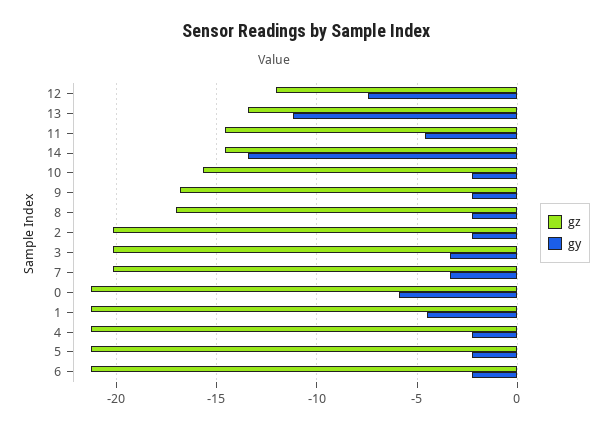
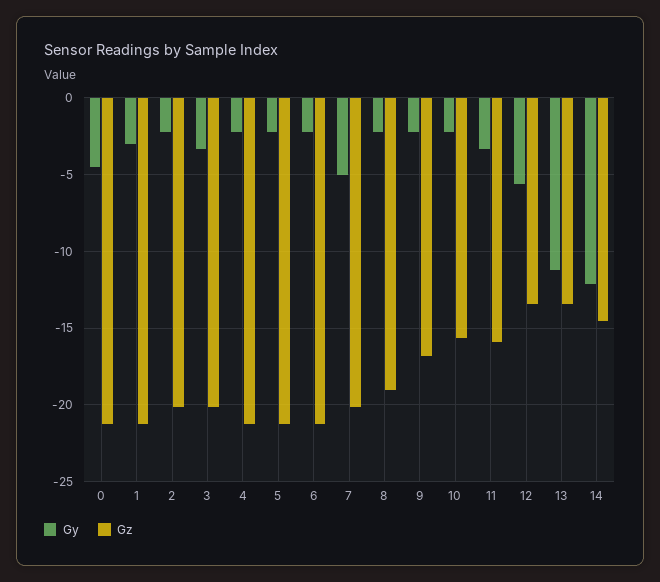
  {
    "gz": {
-     "12": -12,
+     "12": -13.5,
      "13": -13.5,
-     "11": -14.5,
+     "11": -16,
      "14": -14.5,
      "10": -15.5,
      "9": -17,
-     "8": -17,
+     "8": -19,
      "2": -20,
      "3": -20,
      "7": -20,
      "0": -21.5,
      "1": -21.5,
      "4": -21.5,
      "5": -21.5,
      "6": -21.5
    },
    "gy": {
-     "12": -7.5,
+     "12": -5.5,
      "13": -11,
-     "11": -4.5,
+     "11": -3.5,
-     "14": -13.5,
+     "14": -12,
      "10": -2,
      "9": -2,
      "8": -2,
      "2": -2,
      "3": -3.5,
-     "7": -3.5,
+     "7": -5,
-     "0": -6,
+     "0": -4.5,
-     "1": -4.5,
+     "1": -3,
      "4": -2,
      "5": -2,
      "6": -2
    }
  }

